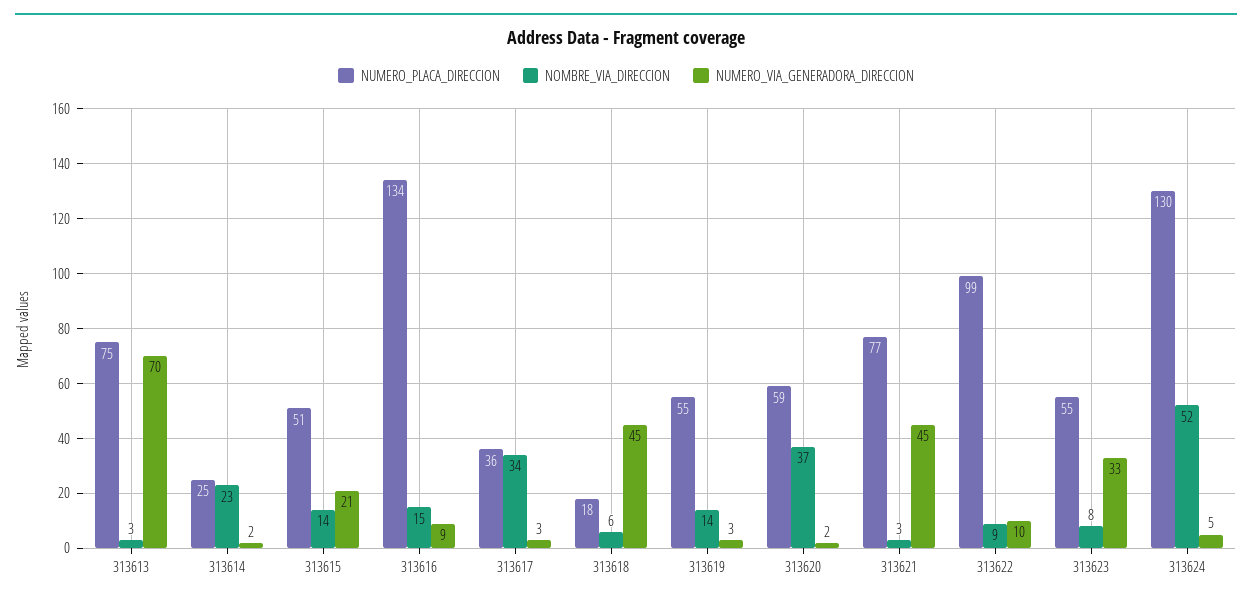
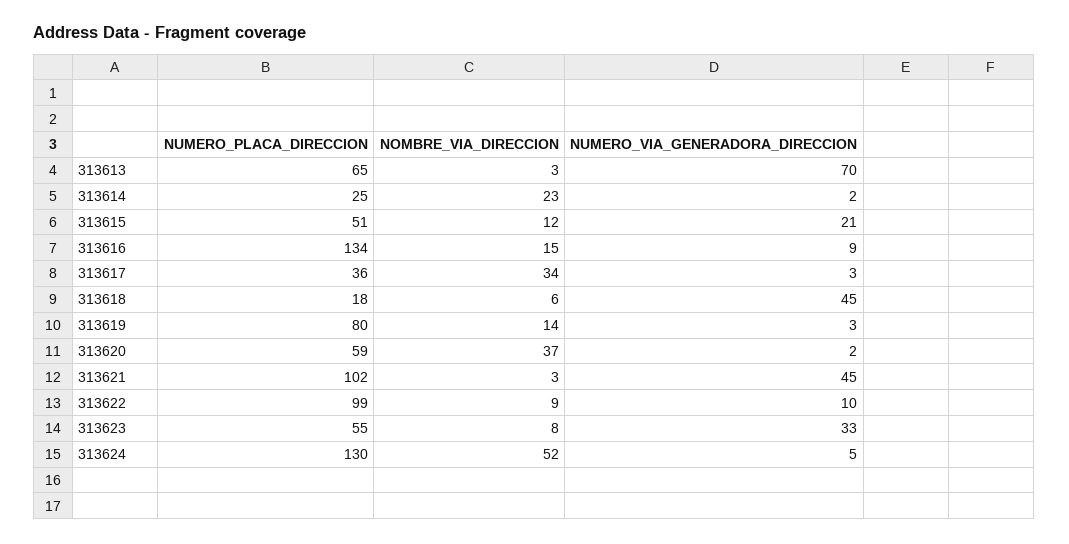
  {
    "NUMERO_PLACA_DIRECCION": {
-     "313613": 75,
+     "313613": 65,
      "313614": 25,
      "313615": 51,
      "313616": 134,
      "313617": 36,
      "313618": 18,
-     "313619": 55,
+     "313619": 80,
      "313620": 59,
-     "313621": 77,
+     "313621": 102,
      "313622": 99,
      "313623": 55,
      "313624": 130
    },
    "NOMBRE_VIA_DIRECCION": {
      "313613": 3,
      "313614": 23,
-     "313615": 14,
+     "313615": 12,
      "313616": 15,
      "313617": 34,
      "313618": 6,
      "313619": 14,
      "313620": 37,
      "313621": 3,
      "313622": 9,
      "313623": 8,
      "313624": 52
    },
    "NUMERO_VIA_GENERADORA_DIRECCION": {
      "313613": 70,
      "313614": 2,
      "313615": 21,
      "313616": 9,
      "313617": 3,
      "313618": 45,
      "313619": 3,
      "313620": 2,
      "313621": 45,
      "313622": 10,
      "313623": 33,
      "313624": 5
    }
  }

